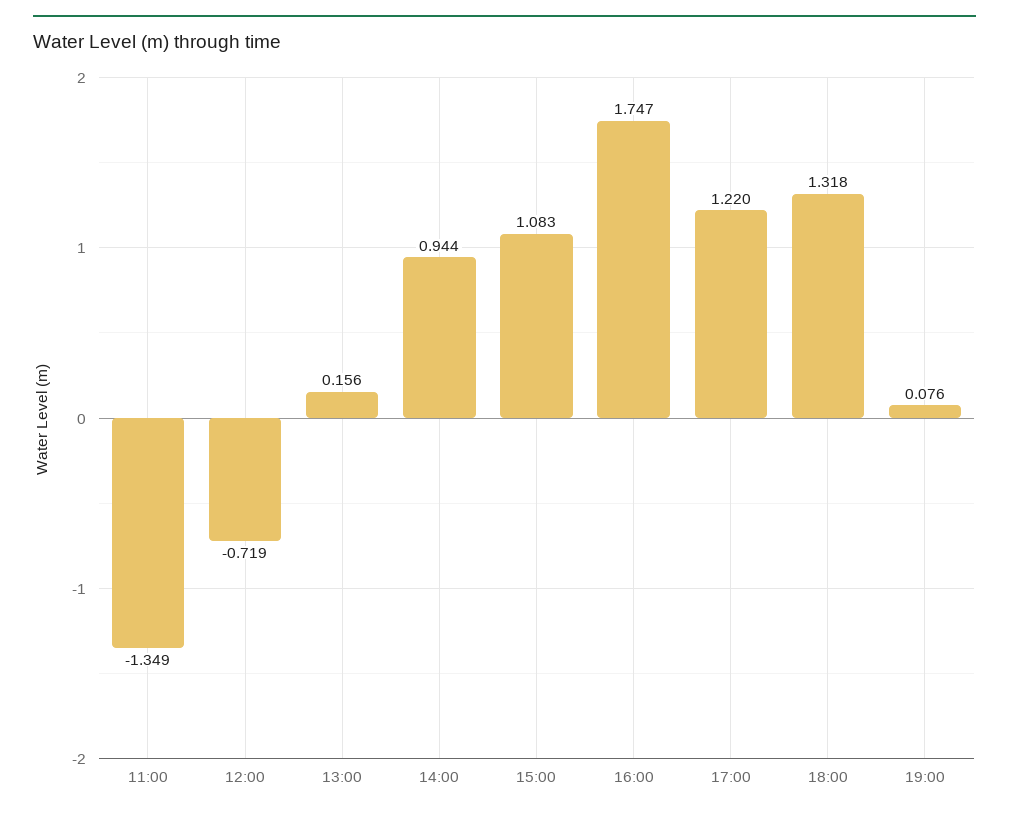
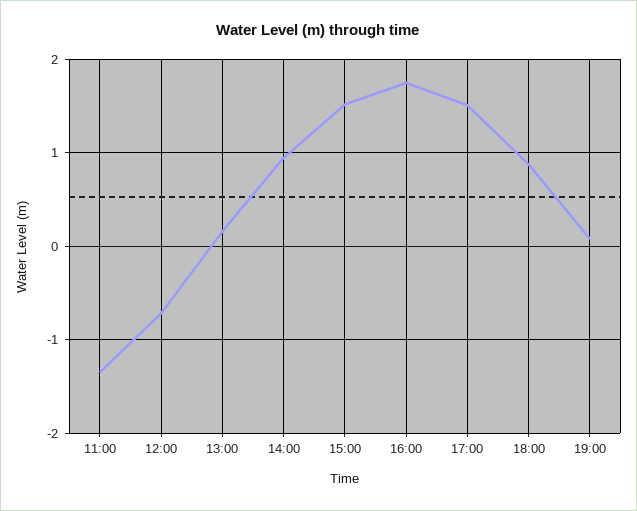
  {
    "11:00": -1.349,
    "12:00": -0.719,
    "13:00": 0.156,
    "14:00": 0.944,
-   "15:00": 1.083,
+   "15:00": 1.5,
    "16:00": 1.747,
-   "17:00": 1.22,
+   "17:00": 1.5,
-   "18:00": 1.318,
+   "18:00": 0.9,
    "19:00": 0.076
  }

